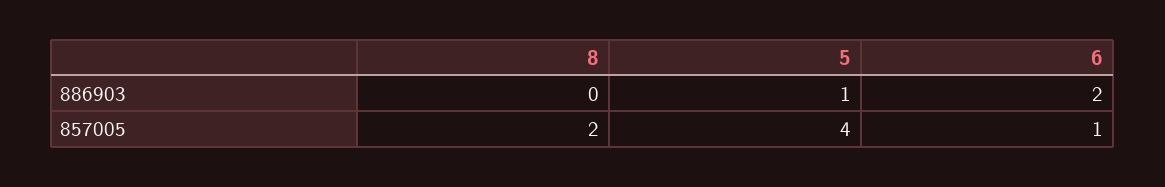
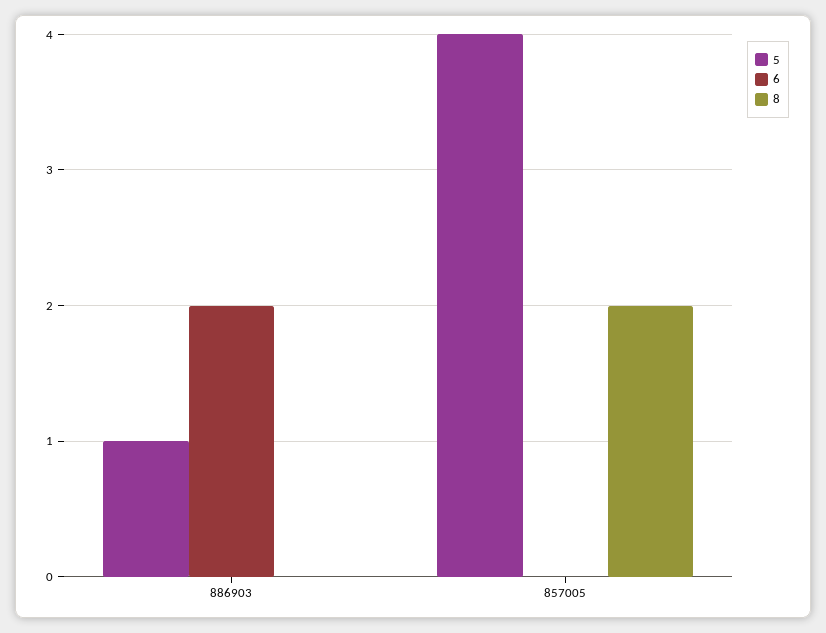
  {
    "8": {
      "886903": 0,
      "857005": 2
    },
    "5": {
      "886903": 1,
      "857005": 4
    },
    "6": {
      "886903": 2,
-     "857005": 1
+     "857005": 0
    }
  }

